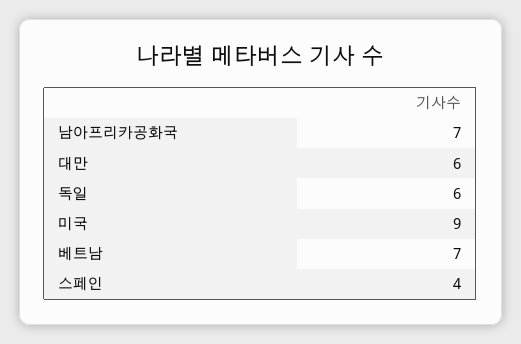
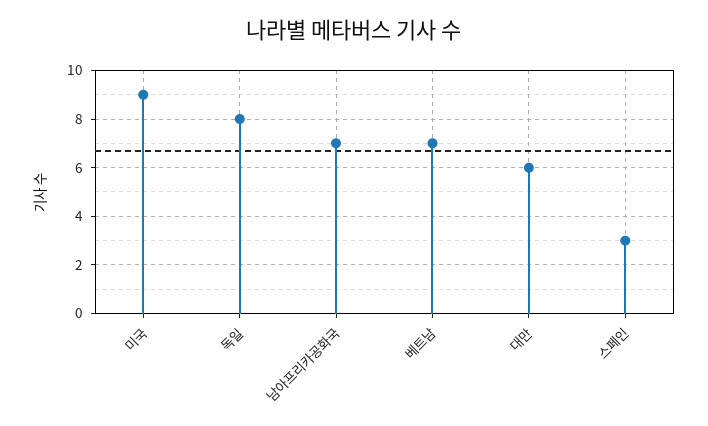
  {
    "남아프리카공화국": 7,
    "대만": 6,
-   "독일": 6,
+   "독일": 8,
    "미국": 9,
    "베트남": 7,
-   "스페인": 4
+   "스페인": 3
  }

